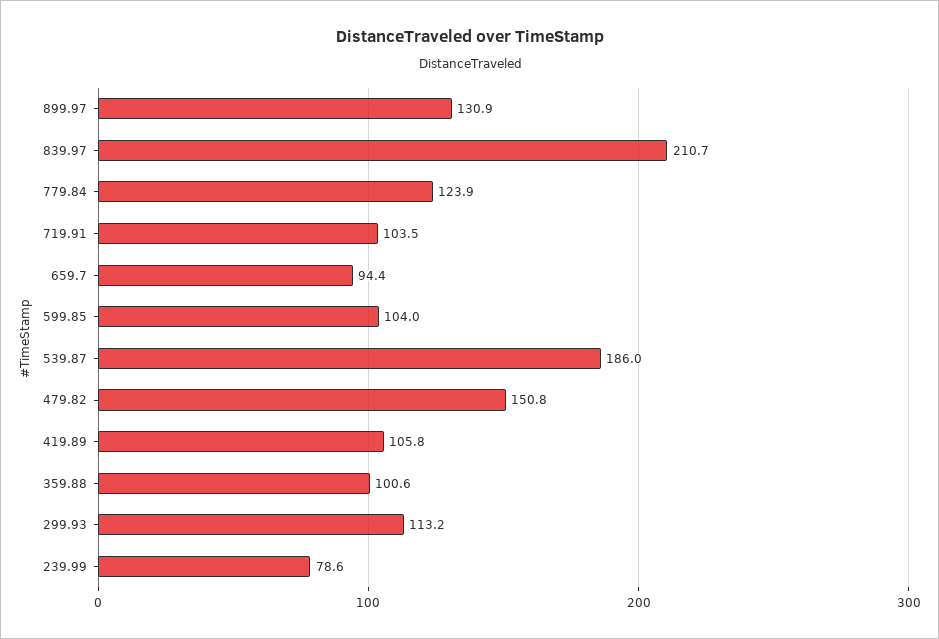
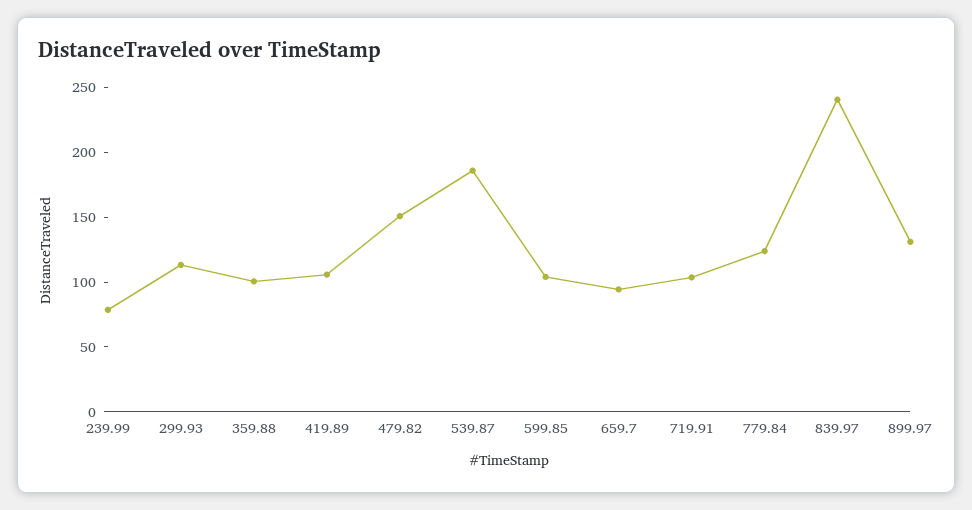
  {
    "899.97": 130.9,
-   "839.97": 210.7,
+   "839.97": 240,
    "779.84": 123.9,
    "719.91": 103.5,
    "659.7": 94.4,
    "599.85": 104,
    "539.87": 186,
    "479.82": 150.8,
    "419.89": 105.8,
    "359.88": 100.6,
    "299.93": 113.2,
    "239.99": 78.6
  }

